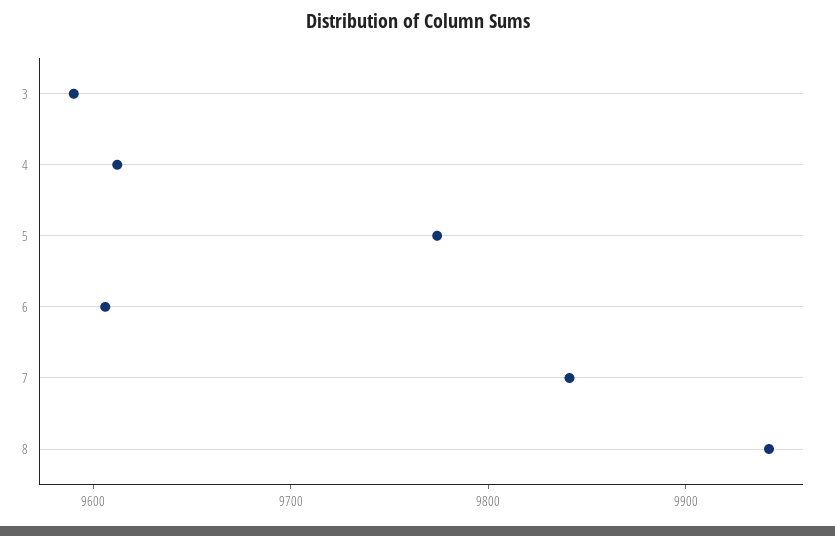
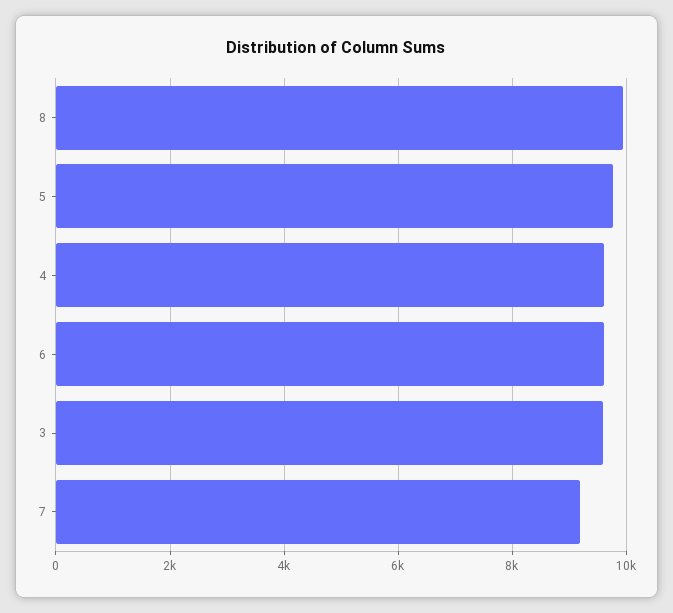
  {
    "3": 9600,
    "4": 9620,
    "5": 9780,
    "6": 9600,
-   "7": 9840,
+   "7": 9200,
    "8": 9940
  }

